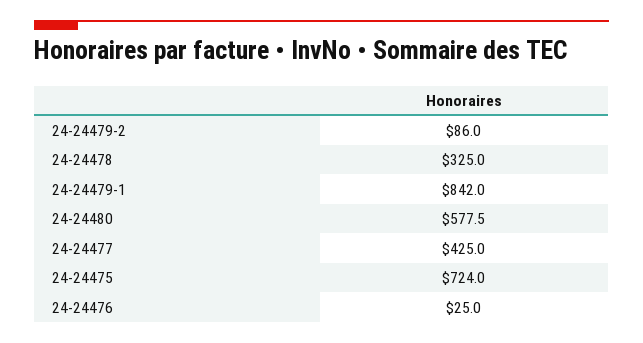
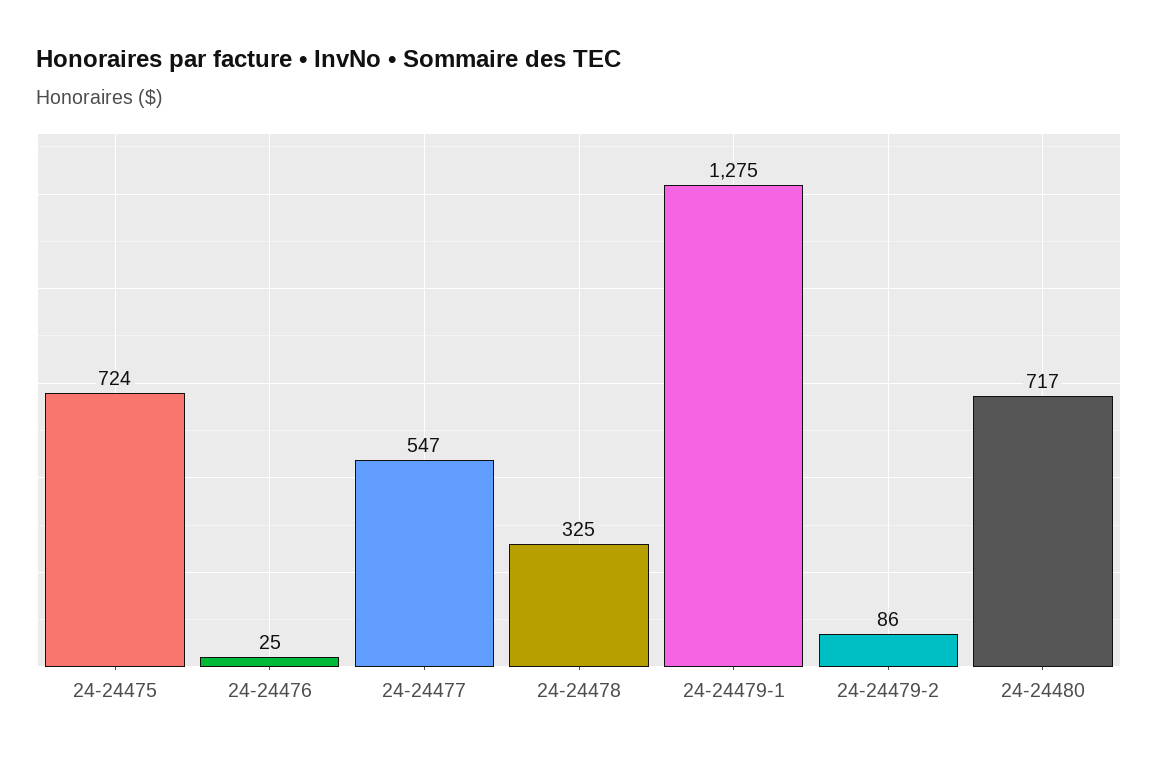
  {
    "24-24479-2": 86,
    "24-24478": 325,
-   "24-24479-1": 842,
+   "24-24479-1": 1275,
-   "24-24480": 577.5,
+   "24-24480": 717,
-   "24-24477": 425,
+   "24-24477": 547,
    "24-24475": 724,
    "24-24476": 25
  }

